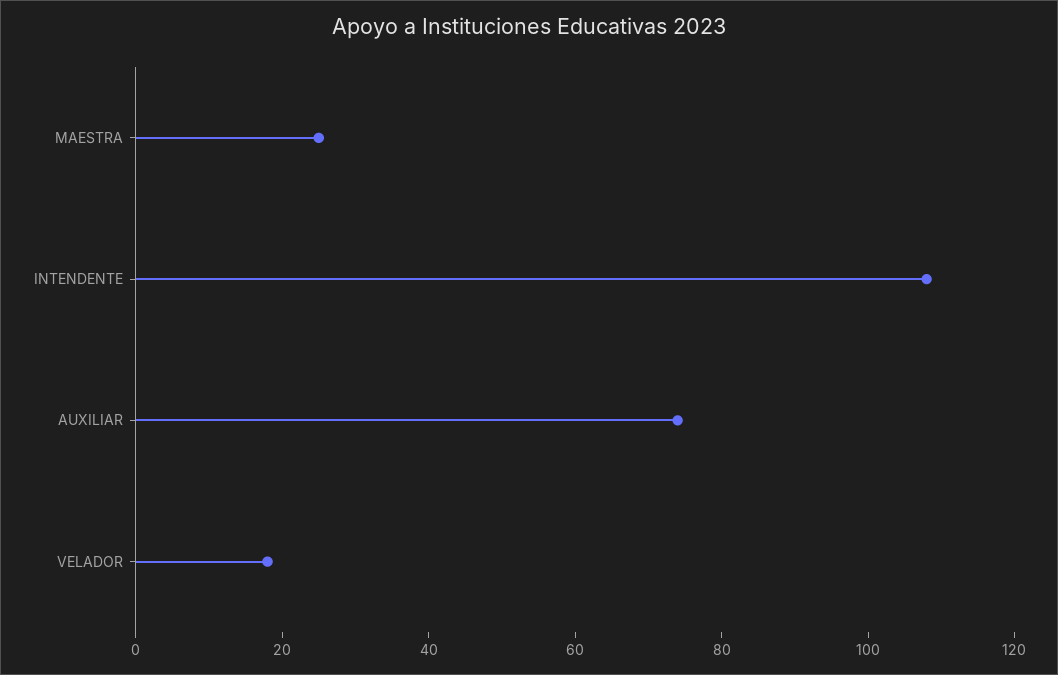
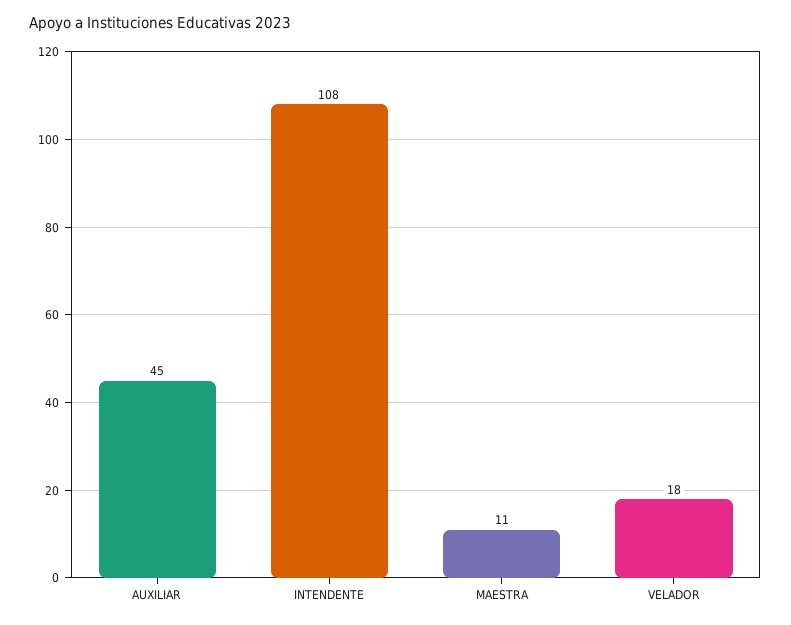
  {
-   "MAESTRA": 25,
+   "MAESTRA": 11,
    "INTENDENTE": 108,
-   "AUXILIAR": 75,
+   "AUXILIAR": 45,
    "VELADOR": 18
  }

